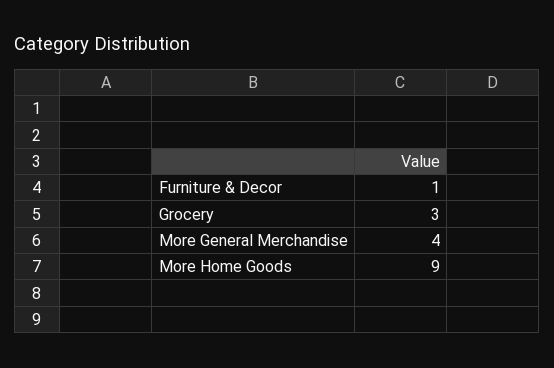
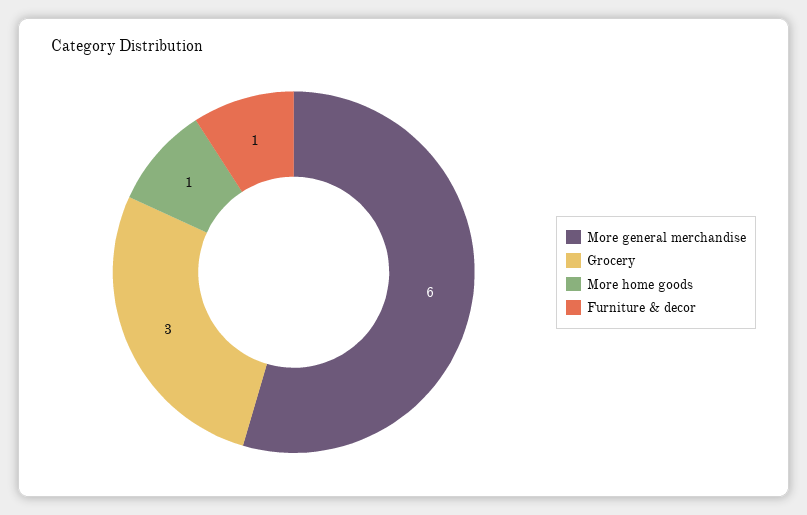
  {
    "Furniture & Decor": 1,
    "Grocery": 3,
-   "More General Merchandise": 4,
+   "More General Merchandise": 6,
-   "More Home Goods": 9
+   "More Home Goods": 1
  }

